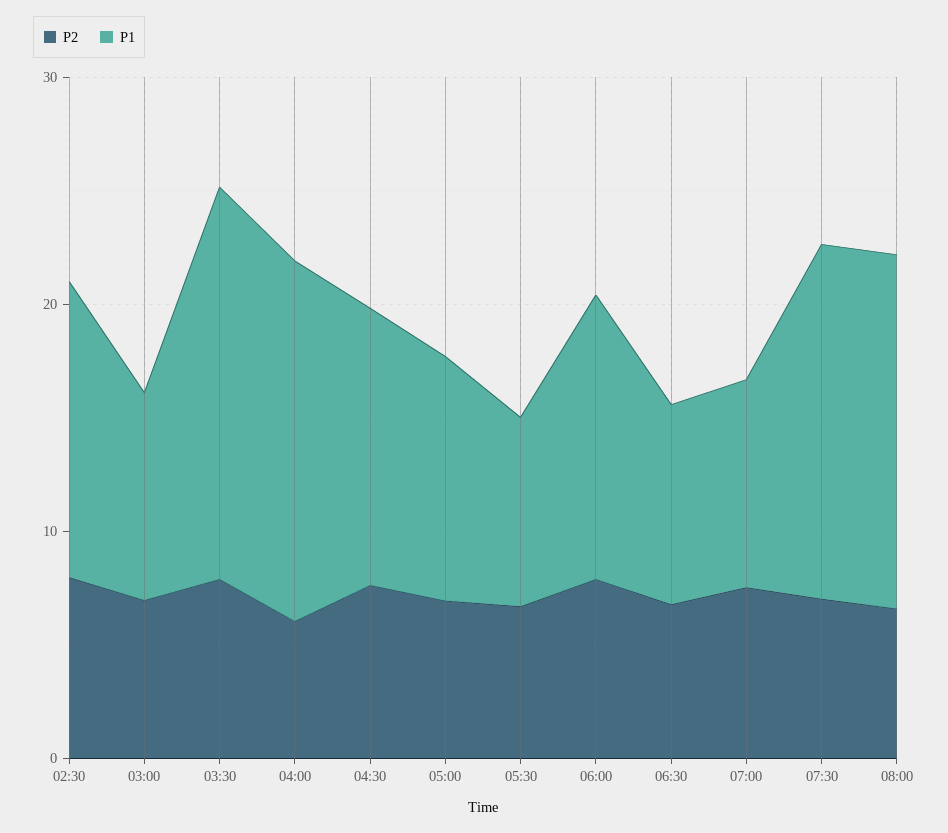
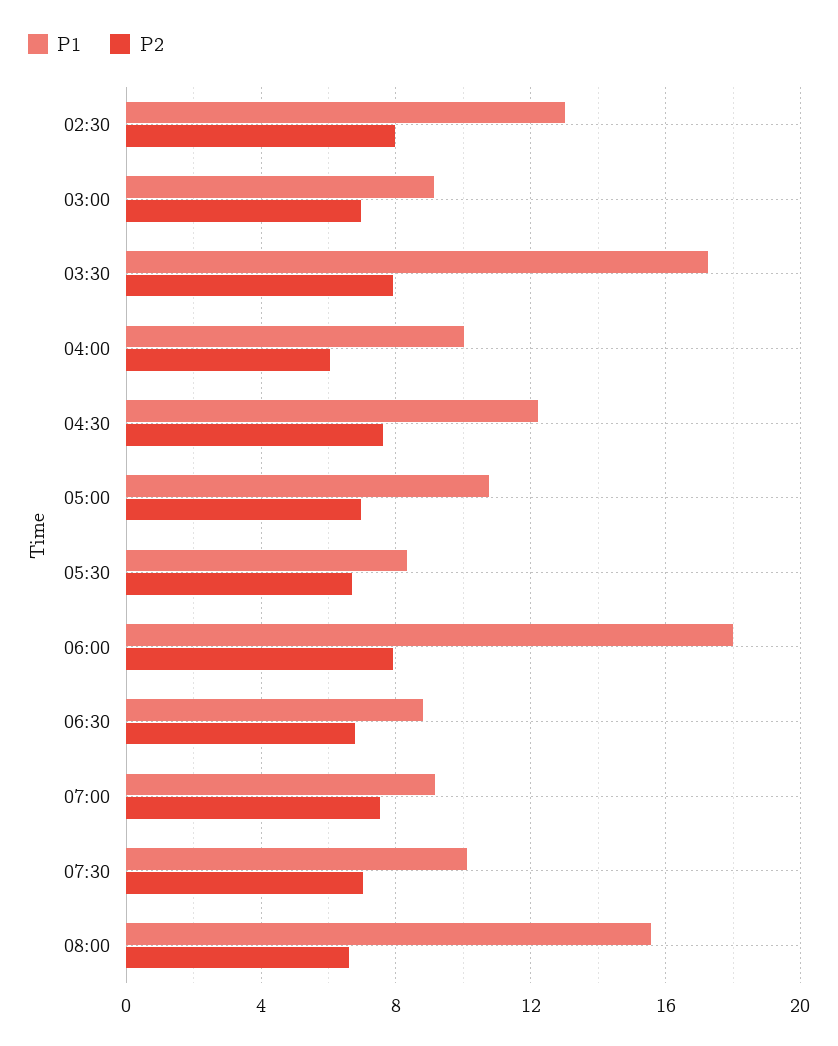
  {
    "P2": {
      "02:30": 8,
      "03:00": 7,
      "03:30": 8,
      "04:00": 6,
      "04:30": 7.5,
      "05:00": 7,
      "05:30": 6.5,
      "06:00": 8,
      "06:30": 7,
      "07:00": 7.5,
      "07:30": 7,
      "08:00": 6.5
    },
    "P1": {
      "02:30": 13,
      "03:00": 9,
      "03:30": 17.5,
-     "04:00": 16,
+     "04:00": 10,
      "04:30": 12,
      "05:00": 11,
      "05:30": 8.5,
-     "06:00": 12,
+     "06:00": 18,
      "06:30": 9,
      "07:00": 9,
-     "07:30": 16,
+     "07:30": 10,
      "08:00": 15.5
    }
  }

